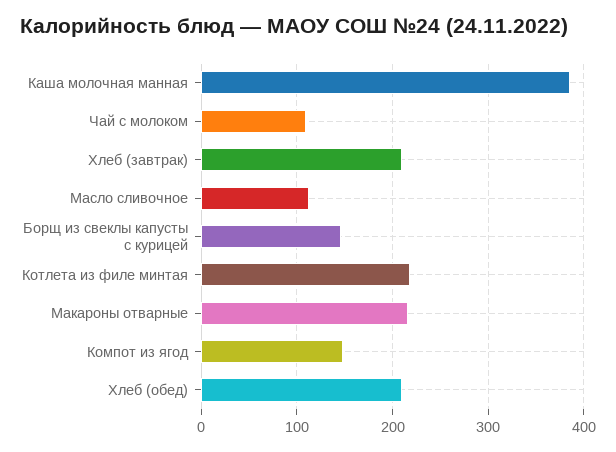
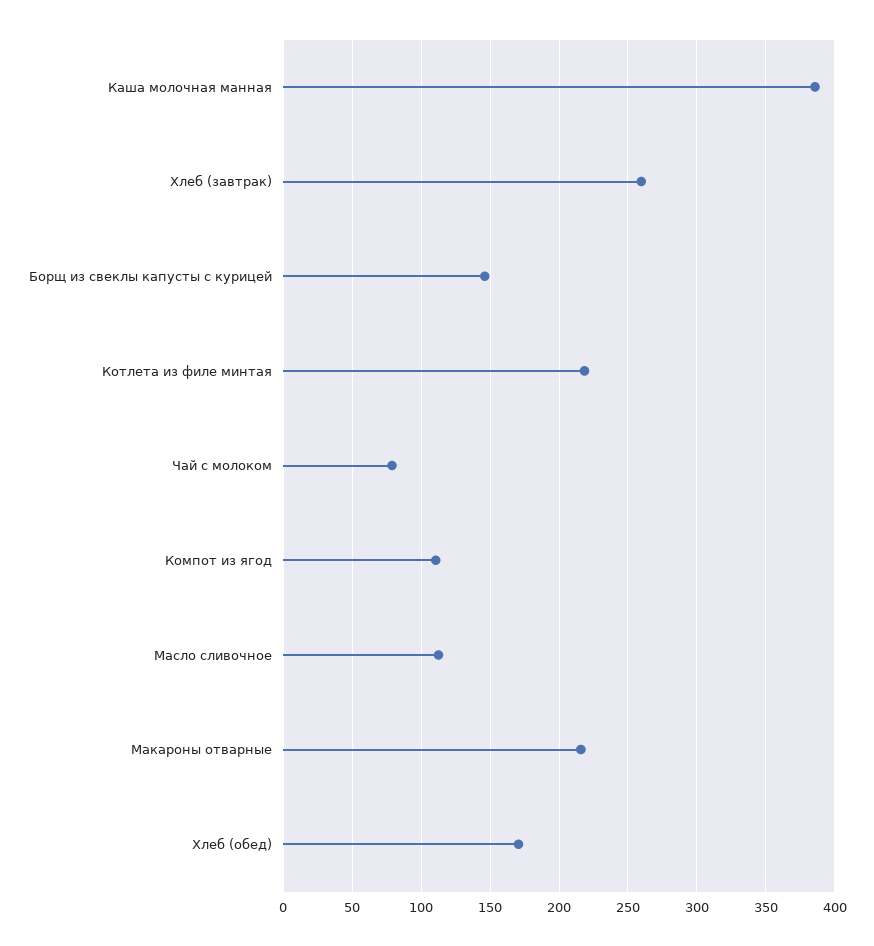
  {
    "Каша молочная манная": 385,
-   "Чай с молоком": 110,
+   "Чай с молоком": 80,
-   "Хлеб (завтрак)": 210,
+   "Хлеб (завтрак)": 260,
    "Масло сливочное": 115,
    "Борщ из свеклы капусты с курицей": 145,
    "Котлета из филе минтая": 220,
    "Макароны отварные": 215,
-   "Компот из ягод": 150,
+   "Компот из ягод": 110,
-   "Хлеб (обед)": 210
+   "Хлеб (обед)": 170
  }

